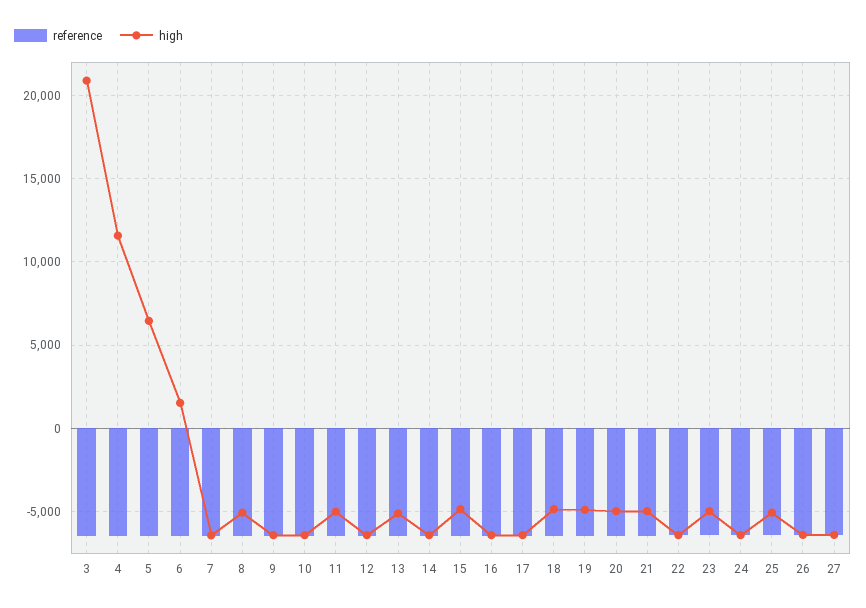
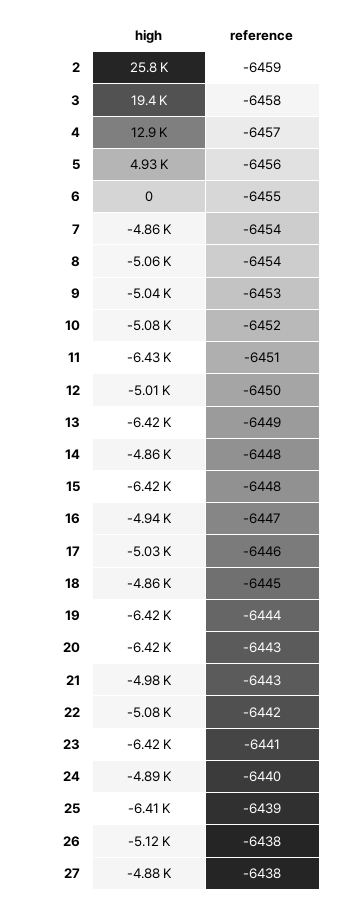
  {
    "reference": {
      "3": -6458,
      "4": -6457,
      "5": -6456,
      "6": -6455,
      "7": -6454,
      "8": -6454,
      "9": -6453,
      "10": -6452,
      "11": -6451,
      "12": -6450,
      "13": -6449,
      "14": -6448,
      "15": -6448,
      "16": -6447,
      "17": -6446,
      "18": -6445,
      "19": -6444,
      "20": -6443,
      "21": -6443,
      "22": -6442,
      "23": -6441,
      "24": -6440,
      "25": -6439,
      "26": -6438,
-     "27": -6438
+     "27": -6438,
+     "2": -6459
    },
    "high": {
-     "3": 21000,
+     "3": 19400,
-     "4": 11500,
+     "4": 12900,
-     "5": 6500,
+     "5": 4930,
-     "6": 1500,
+     "6": 0,
-     "7": -6500,
+     "7": -4860,
      "8": -5060,
-     "9": -6500,
+     "9": -5040,
-     "10": -6500,
+     "10": -5080,
-     "11": -5000,
+     "11": -6430,
-     "12": -6500,
+     "12": -5010,
-     "13": -5000,
+     "13": -6420,
-     "14": -6500,
+     "14": -4860,
-     "15": -5000,
+     "15": -6420,
-     "16": -6500,
+     "16": -4940,
-     "17": -6500,
+     "17": -5030,
      "18": -4860,
-     "19": -5000,
+     "19": -6420,
-     "20": -5000,
+     "20": -6420,
      "21": -4980,
-     "22": -6500,
+     "22": -5080,
-     "23": -5000,
+     "23": -6420,
-     "24": -6500,
+     "24": -4890,
-     "25": -5000,
+     "25": -6410,
-     "26": -6500,
+     "26": -5120,
-     "27": -6500
+     "27": -4880,
+     "2": 25800
    }
  }

